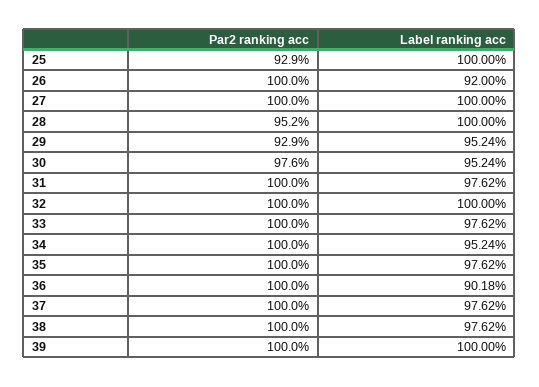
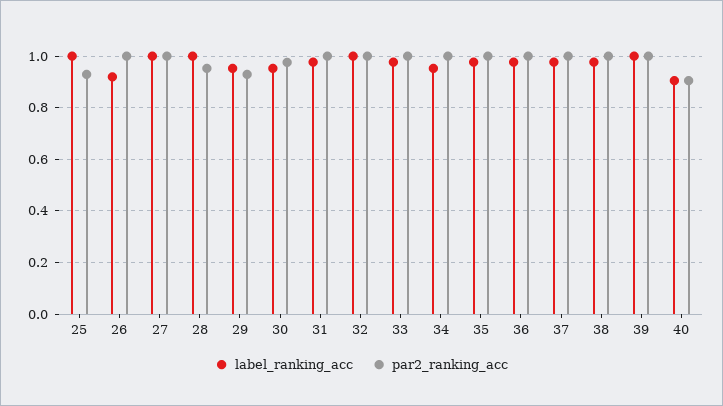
  {
    "Par2 ranking acc": {
      "25": 0.929,
      "26": 1,
      "27": 1,
      "28": 0.952,
      "29": 0.929,
      "30": 0.976,
      "31": 1,
      "32": 1,
      "33": 1,
      "34": 1,
      "35": 1,
      "36": 1,
      "37": 1,
      "38": 1,
-     "39": 1
+     "39": 1,
+     "40": 0.9
    },
    "Label ranking acc": {
      "25": 1,
      "26": 0.92,
      "27": 1,
      "28": 1,
      "29": 0.9524,
      "30": 0.9524,
      "31": 0.9762,
      "32": 1,
      "33": 0.9762,
      "34": 0.9524,
      "35": 0.9762,
-     "36": 0.9018,
+     "36": 0.975,
      "37": 0.9762,
      "38": 0.9762,
-     "39": 1
+     "39": 1,
+     "40": 0.9
    }
  }

